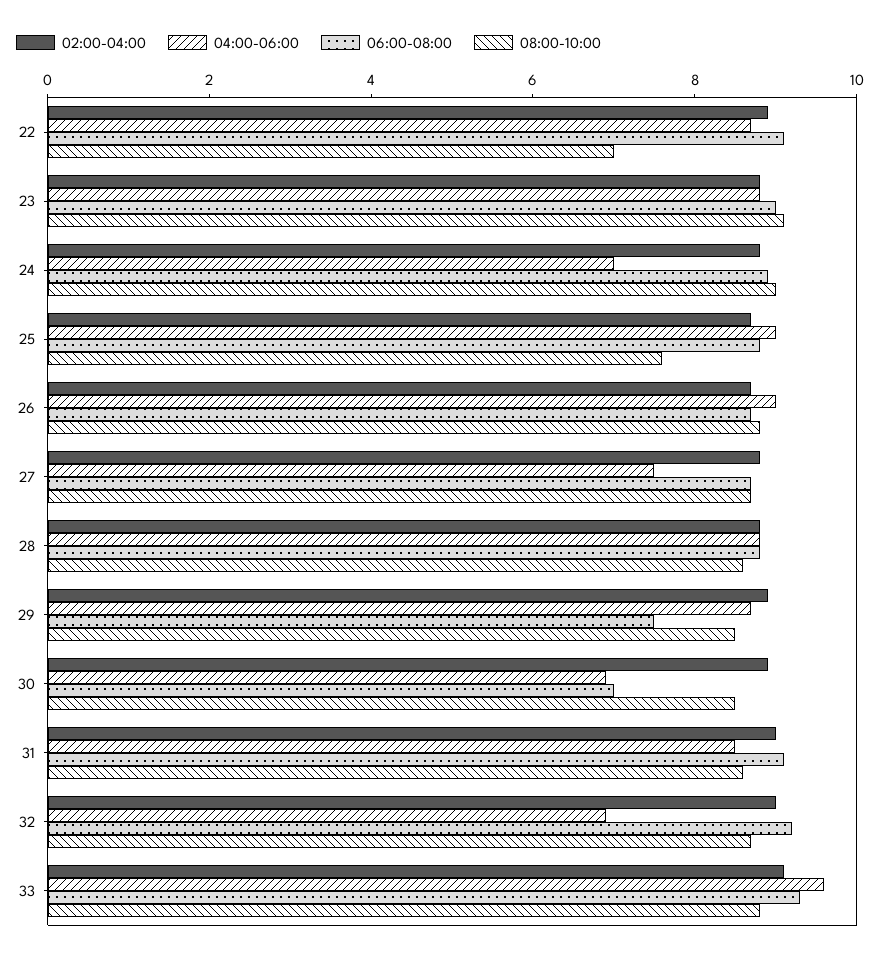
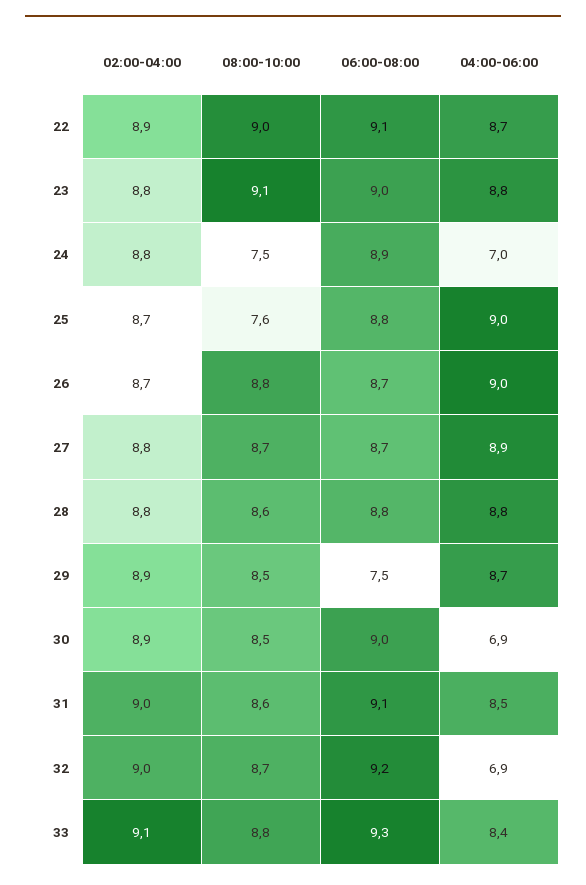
  {
    "02:00-04:00": {
      "22": 8.9,
      "23": 8.8,
      "24": 8.8,
      "25": 8.7,
      "26": 8.7,
      "27": 8.8,
      "28": 8.8,
      "29": 8.9,
      "30": 8.9,
      "31": 9,
      "32": 9,
      "33": 9.1
    },
    "04:00-06:00": {
      "22": 8.7,
      "23": 8.8,
      "24": 7,
      "25": 9,
      "26": 9,
-     "27": 7.5,
+     "27": 8.9,
      "28": 8.8,
      "29": 8.7,
      "30": 6.9,
      "31": 8.5,
      "32": 6.9,
-     "33": 9.5
+     "33": 8.4
    },
    "06:00-08:00": {
      "22": 9.1,
      "23": 9,
      "24": 8.9,
      "25": 8.8,
      "26": 8.7,
      "27": 8.7,
      "28": 8.8,
      "29": 7.5,
-     "30": 7,
+     "30": 9,
      "31": 9.1,
      "32": 9.2,
      "33": 9.3
    },
    "08:00-10:00": {
-     "22": 7,
+     "22": 9,
      "23": 9.1,
-     "24": 9,
+     "24": 7.5,
      "25": 7.6,
      "26": 8.8,
      "27": 8.7,
      "28": 8.6,
      "29": 8.5,
      "30": 8.5,
      "31": 8.6,
      "32": 8.7,
      "33": 8.8
    }
  }

